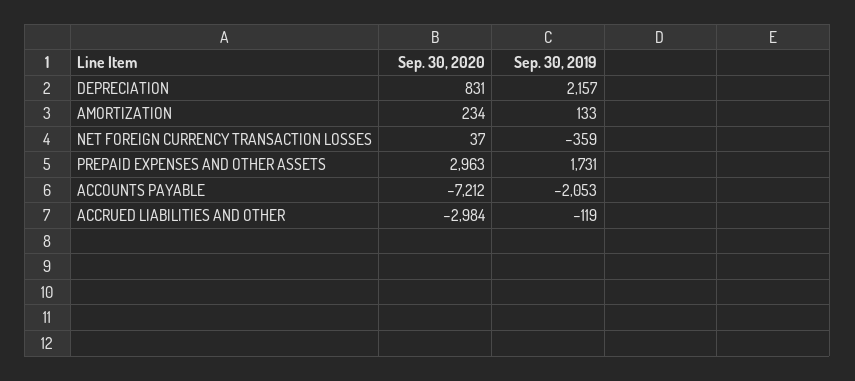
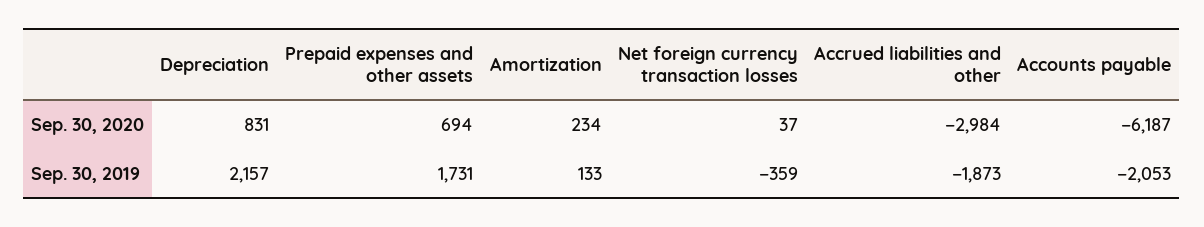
  {
    "Sep. 30, 2020": {
      "DEPRECIATION": 831,
      "AMORTIZATION": 234,
      "NET FOREIGN CURRENCY TRANSACTION LOSSES": 37,
-     "PREPAID EXPENSES AND OTHER ASSETS": 2963,
+     "PREPAID EXPENSES AND OTHER ASSETS": 694,
-     "ACCOUNTS PAYABLE": -7212,
+     "ACCOUNTS PAYABLE": -6187,
      "ACCRUED LIABILITIES AND OTHER": -2984
    },
    "Sep. 30, 2019": {
      "DEPRECIATION": 2157,
      "AMORTIZATION": 133,
      "NET FOREIGN CURRENCY TRANSACTION LOSSES": -359,
      "PREPAID EXPENSES AND OTHER ASSETS": 1731,
      "ACCOUNTS PAYABLE": -2053,
-     "ACCRUED LIABILITIES AND OTHER": -119
+     "ACCRUED LIABILITIES AND OTHER": -1873
    }
  }

